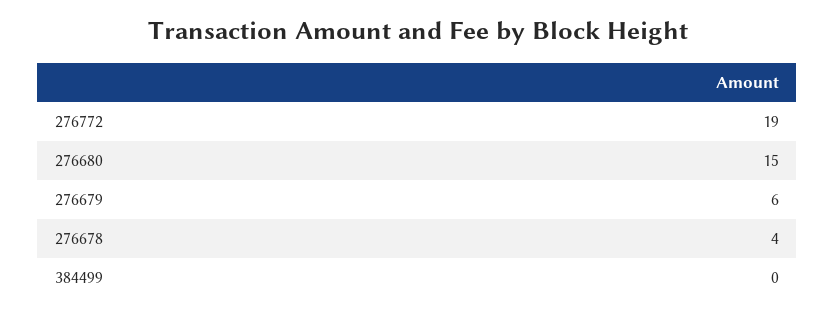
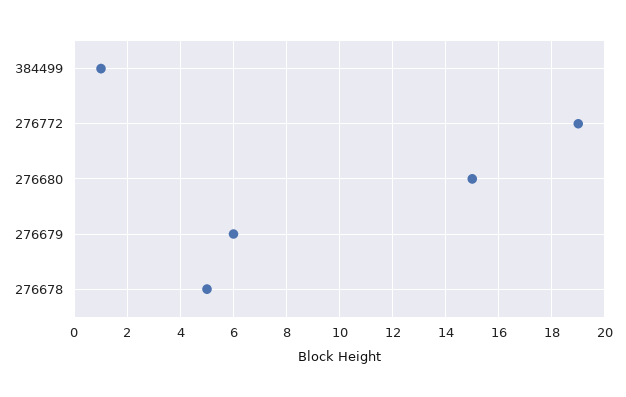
  {
    "276772": 19,
    "276680": 15,
    "276679": 6,
-   "276678": 4,
+   "276678": 5,
-   "384499": 0
+   "384499": 1
  }

